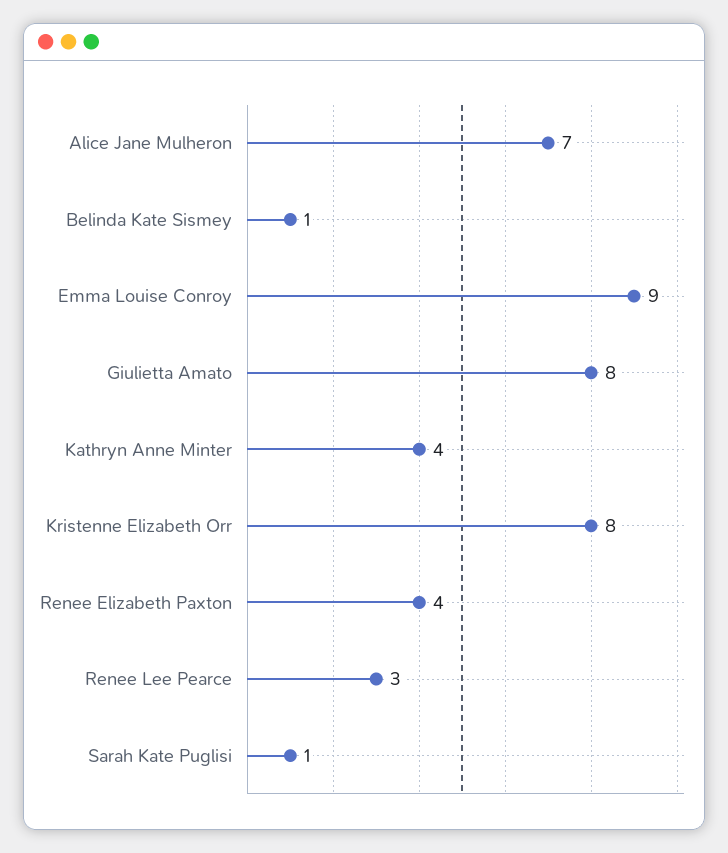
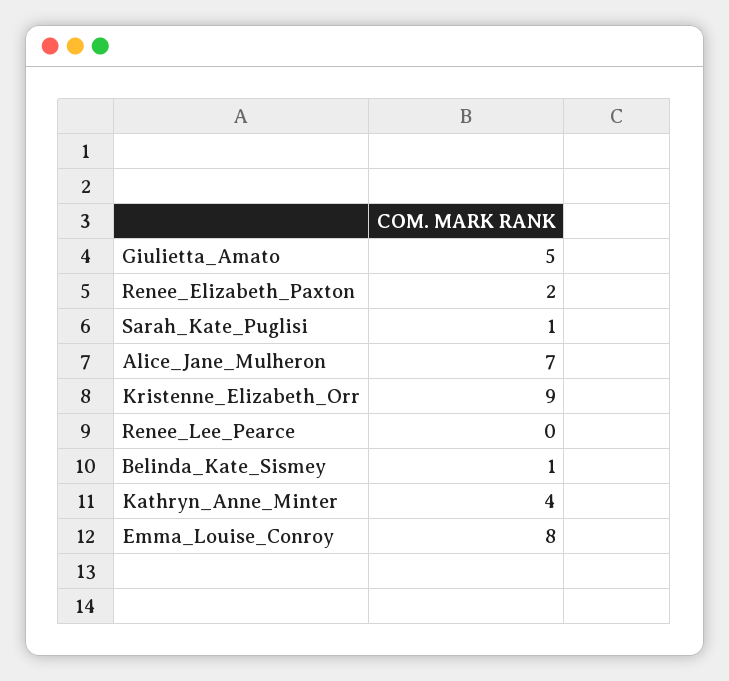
  {
    "Alice Jane Mulheron": 7,
    "Belinda Kate Sismey": 1,
-   "Emma Louise Conroy": 9,
+   "Emma Louise Conroy": 8,
-   "Giulietta Amato": 8,
+   "Giulietta Amato": 5,
    "Kathryn Anne Minter": 4,
-   "Kristenne Elizabeth Orr": 8,
+   "Kristenne Elizabeth Orr": 9,
-   "Renee Elizabeth Paxton": 4,
+   "Renee Elizabeth Paxton": 2,
-   "Renee Lee Pearce": 3,
+   "Renee Lee Pearce": 0,
    "Sarah Kate Puglisi": 1
  }

